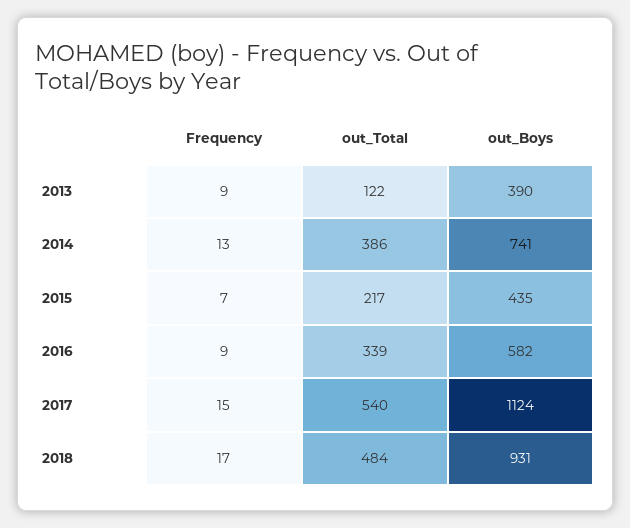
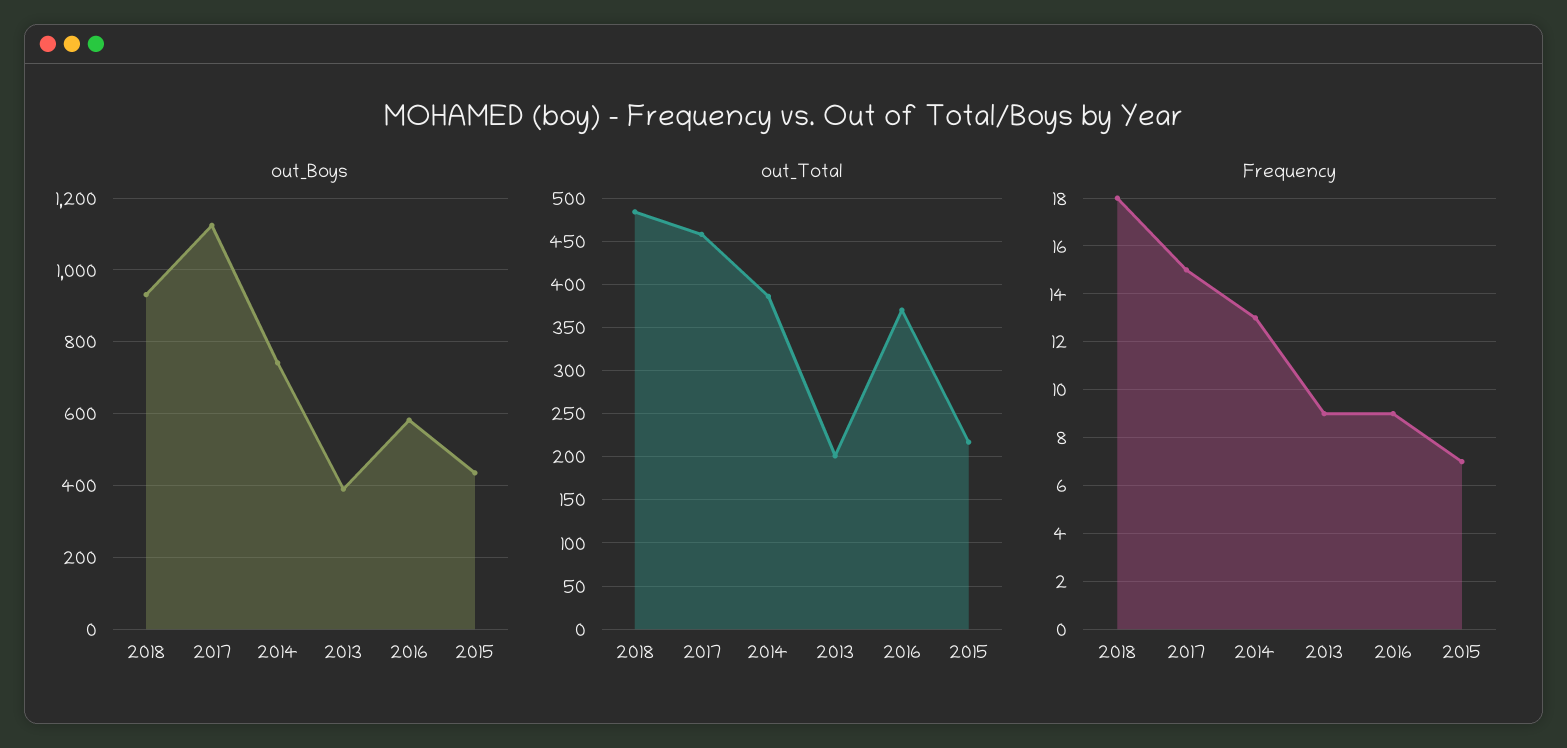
  {
    "Frequency": {
      "2013": 9,
      "2014": 13,
      "2015": 7,
      "2016": 9,
      "2017": 15,
-     "2018": 17
+     "2018": 18
    },
    "out_Total": {
-     "2013": 122,
+     "2013": 200,
      "2014": 386,
      "2015": 217,
-     "2016": 339,
+     "2016": 370,
-     "2017": 540,
+     "2017": 460,
      "2018": 484
    },
    "out_Boys": {
      "2013": 390,
      "2014": 741,
      "2015": 435,
      "2016": 582,
      "2017": 1124,
      "2018": 931
    }
  }

